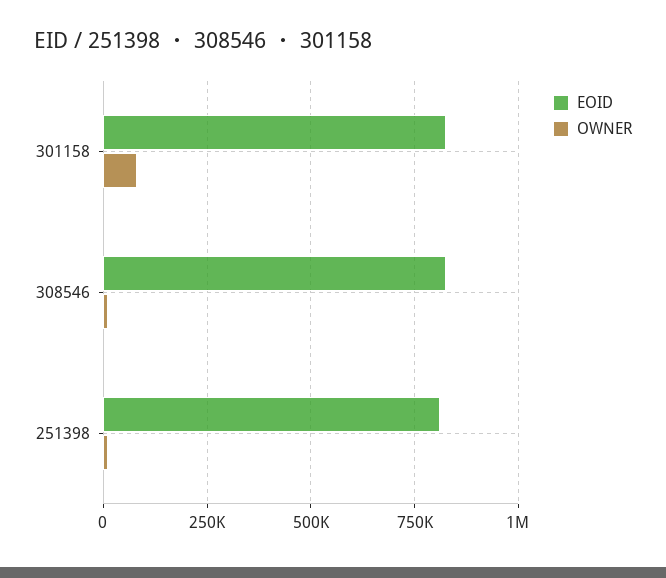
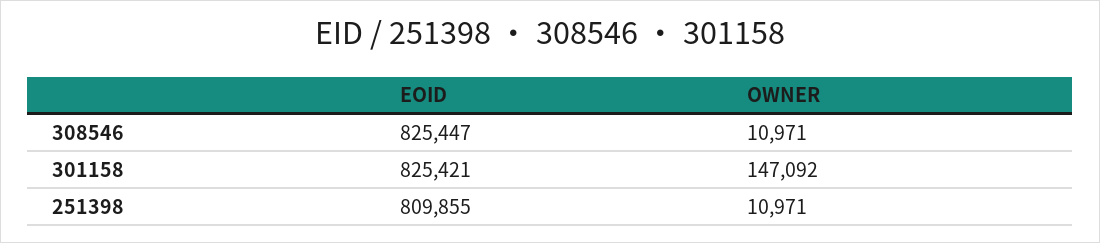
  {
    "EOID": {
      "301158": 825421,
      "308546": 825447,
      "251398": 809855
    },
    "OWNER": {
-     "301158": 75000,
+     "301158": 147092,
      "308546": 10971,
      "251398": 10971
    }
  }

